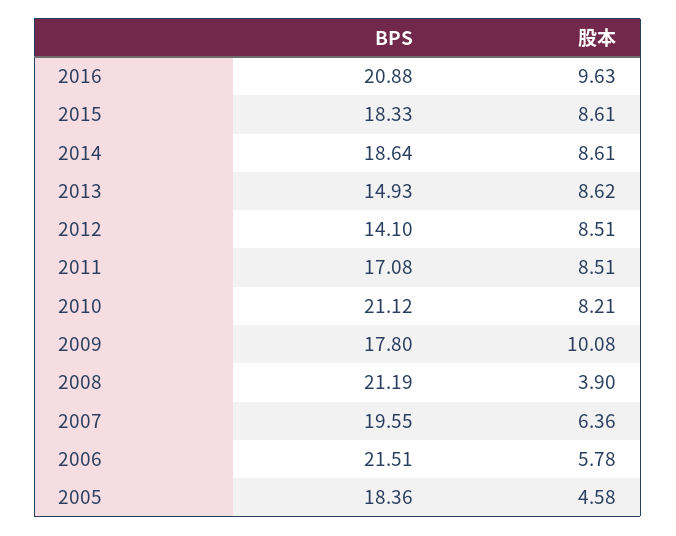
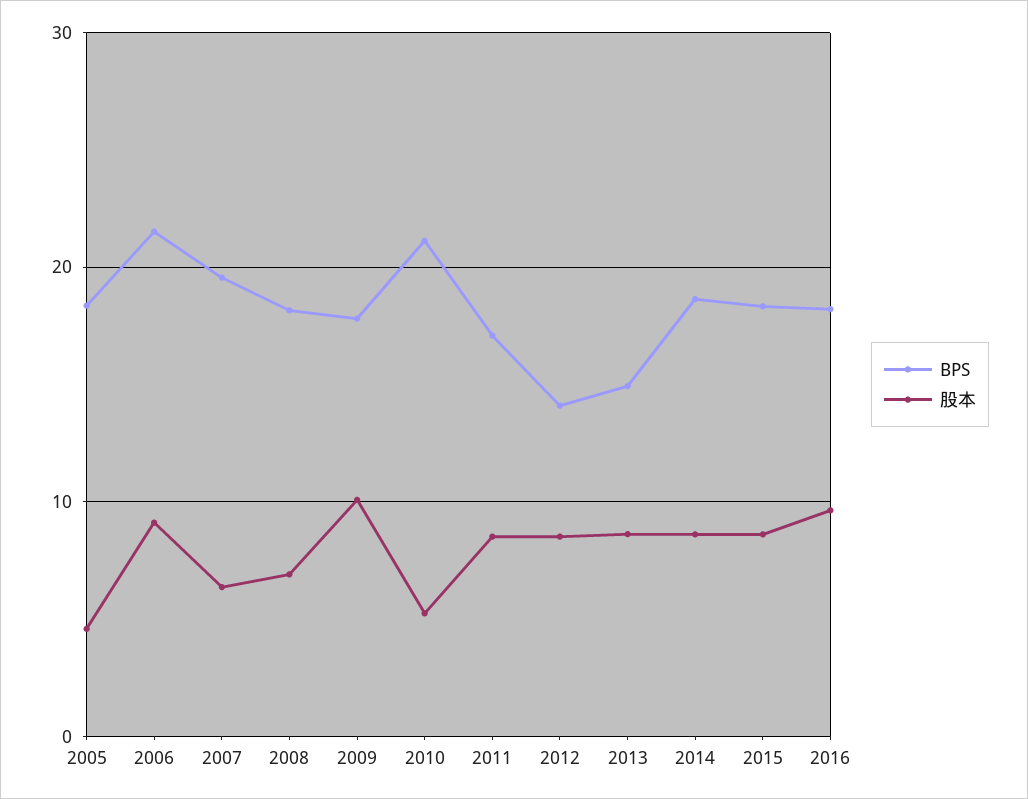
  {
    "BPS": {
-     "2016": 20.88,
+     "2016": 18,
      "2015": 18.33,
      "2014": 18.64,
      "2013": 14.93,
      "2012": 14.1,
      "2011": 17.08,
      "2010": 21.12,
      "2009": 17.8,
-     "2008": 21.19,
+     "2008": 18,
      "2007": 19.55,
      "2006": 21.51,
      "2005": 18.36
    },
    "股本": {
      "2016": 9.63,
      "2015": 8.61,
      "2014": 8.61,
      "2013": 8.62,
      "2012": 8.51,
      "2011": 8.51,
-     "2010": 8.21,
+     "2010": 5,
      "2009": 10.08,
-     "2008": 3.9,
+     "2008": 7,
      "2007": 6.36,
-     "2006": 5.78,
+     "2006": 9,
      "2005": 4.58
    }
  }

